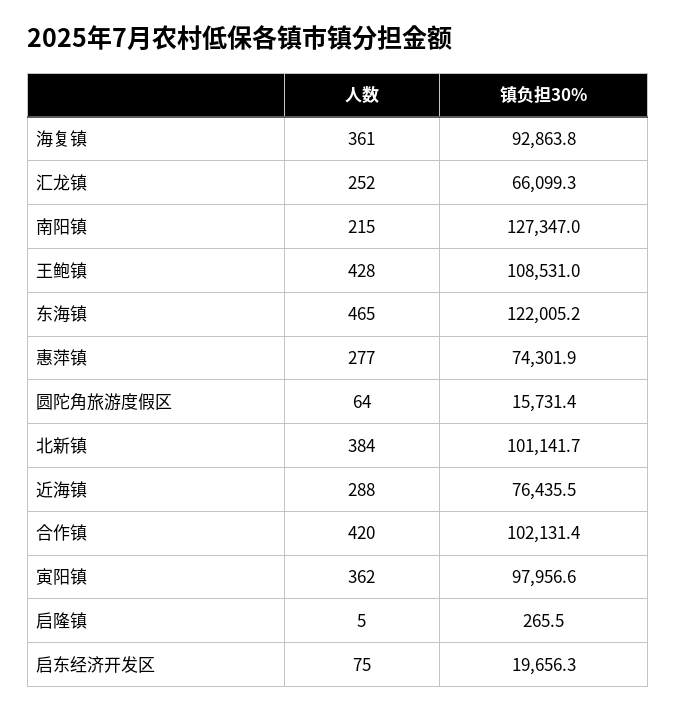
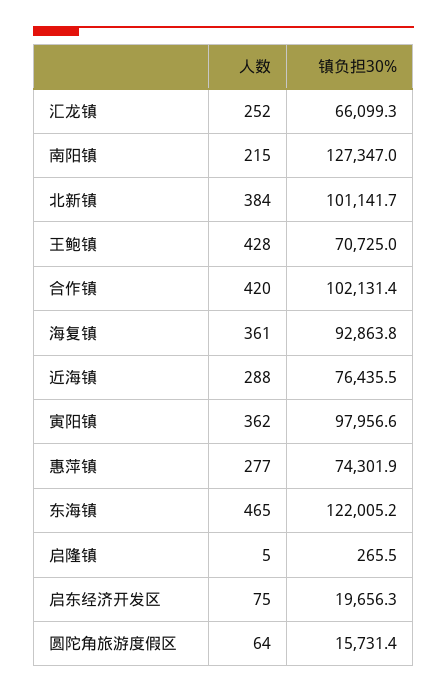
  {
    "人数": {
      "海复镇": 361,
      "汇龙镇": 252,
      "南阳镇": 215,
      "王鲍镇": 428,
      "东海镇": 465,
      "惠萍镇": 277,
      "圆陀角旅游度假区": 64,
      "北新镇": 384,
      "近海镇": 288,
      "合作镇": 420,
      "寅阳镇": 362,
      "启隆镇": 5,
      "启东经济开发区": 75
    },
    "镇负担30%": {
      "海复镇": 92863.8,
      "汇龙镇": 66099.3,
      "南阳镇": 127347,
-     "王鲍镇": 108531,
+     "王鲍镇": 70725,
      "东海镇": 122005.2,
      "惠萍镇": 74301.9,
      "圆陀角旅游度假区": 15731.4,
      "北新镇": 101141.7,
      "近海镇": 76435.5,
      "合作镇": 102131.4,
      "寅阳镇": 97956.6,
      "启隆镇": 265.5,
      "启东经济开发区": 19656.3
    }
  }

